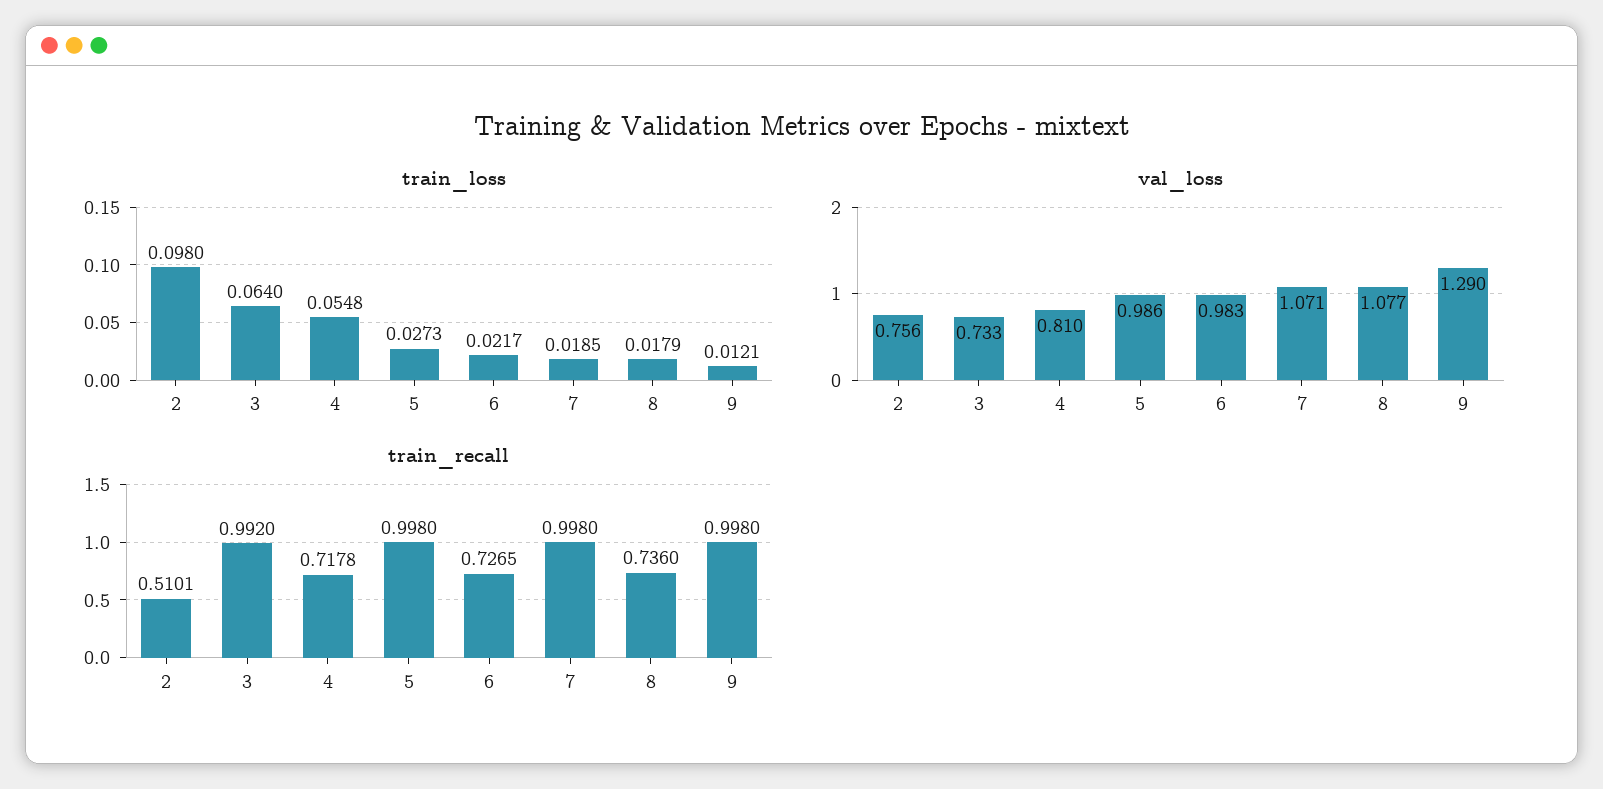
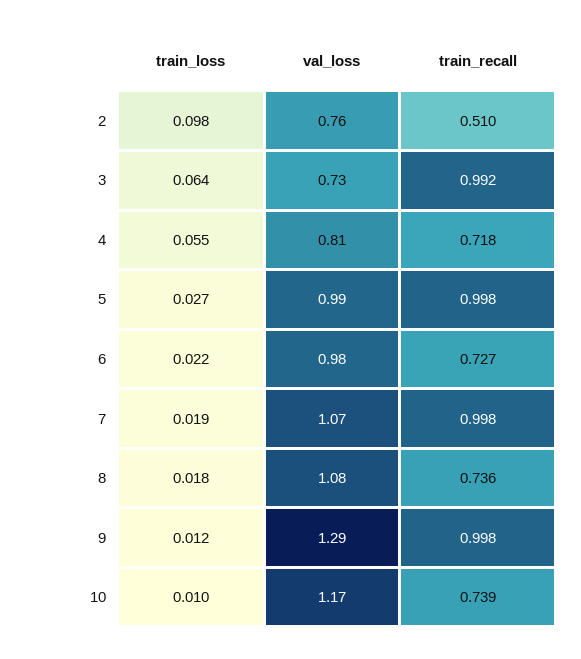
  {
    "train_loss": {
      "2": 0.098,
      "3": 0.064,
      "4": 0.0548,
      "5": 0.0273,
      "6": 0.0217,
      "7": 0.0185,
      "8": 0.0179,
-     "9": 0.0121
+     "9": 0.0121,
+     "10": 0.01
    },
    "val_loss": {
      "2": 0.756,
      "3": 0.733,
      "4": 0.81,
      "5": 0.986,
      "6": 0.983,
      "7": 1.071,
      "8": 1.077,
-     "9": 1.29
+     "9": 1.29,
+     "10": 1.17
    },
    "train_recall": {
      "2": 0.5101,
      "3": 0.992,
      "4": 0.7178,
      "5": 0.998,
      "6": 0.7265,
      "7": 0.998,
      "8": 0.736,
-     "9": 0.998
+     "9": 0.998,
+     "10": 0.739
    }
  }

